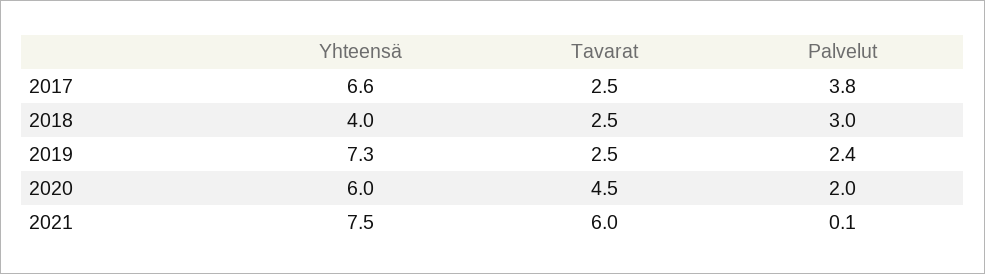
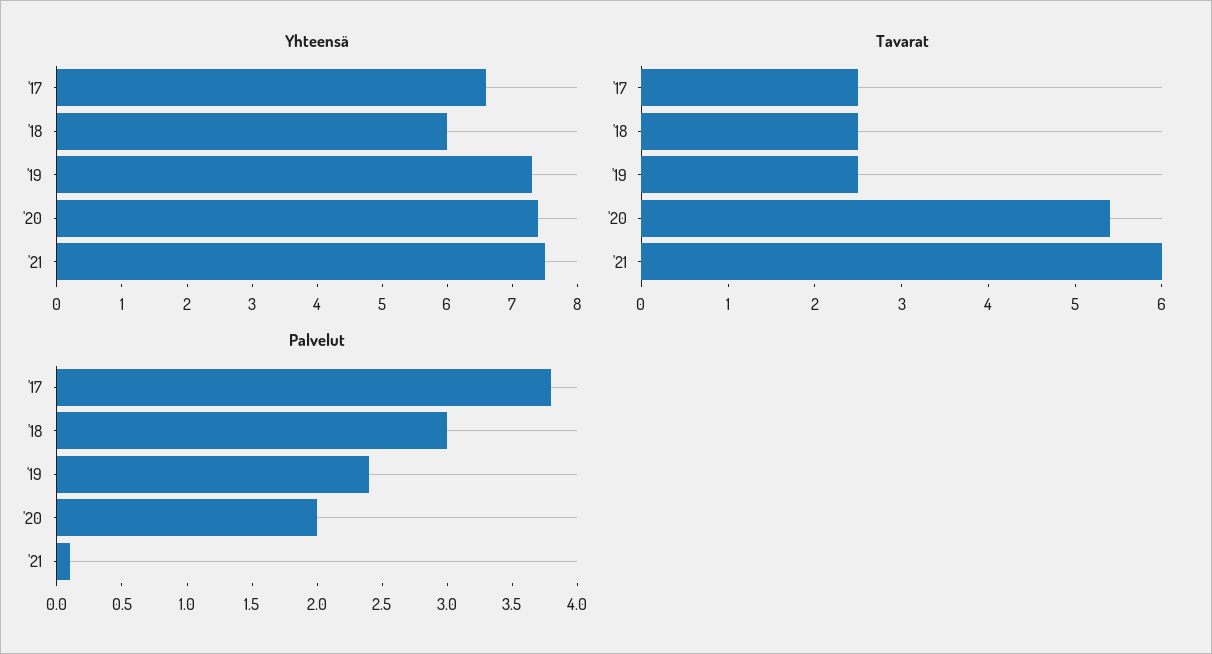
  {
    "Yhteensä": {
      "2017": 6.6,
-     "2018": 4,
+     "2018": 6,
      "2019": 7.3,
-     "2020": 6,
+     "2020": 7.5,
      "2021": 7.5
    },
    "Tavarat": {
      "2017": 2.5,
      "2018": 2.5,
      "2019": 2.5,
-     "2020": 4.5,
+     "2020": 5.4,
      "2021": 6
    },
    "Palvelut": {
      "2017": 3.8,
      "2018": 3,
      "2019": 2.4,
      "2020": 2,
      "2021": 0.1
    }
  }

